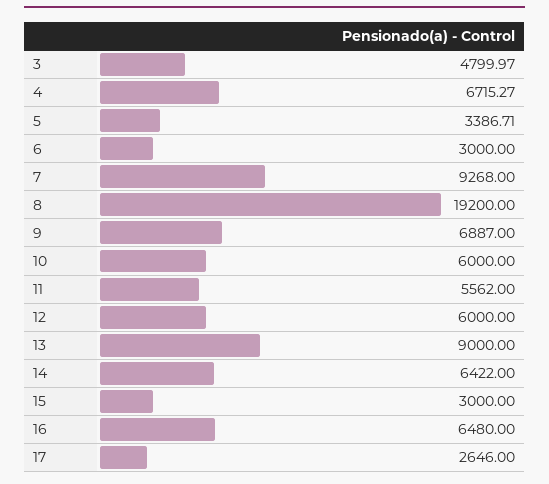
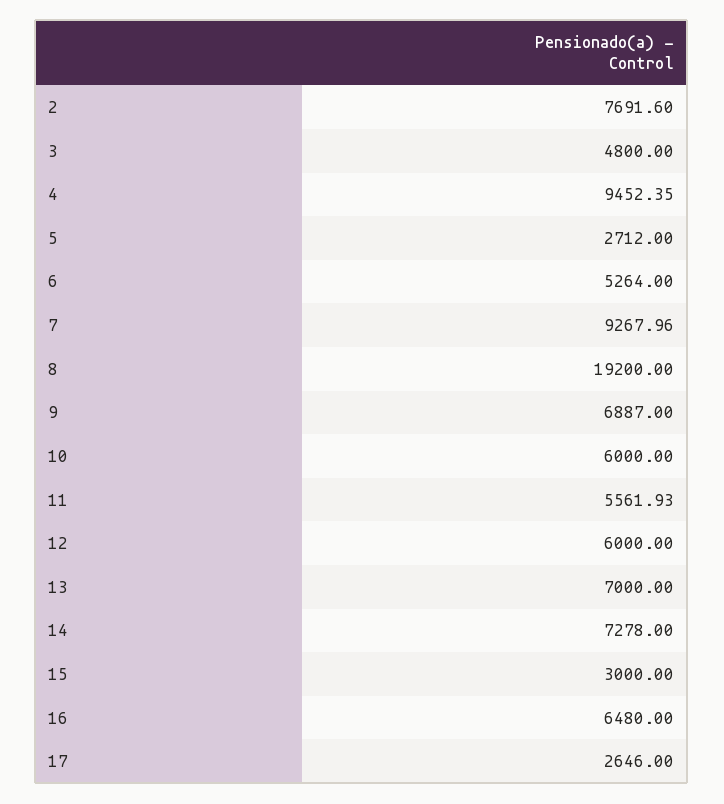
  {
-   "3": 4799.97,
+   "3": 4800,
-   "4": 6715.27,
+   "4": 9452.35,
-   "5": 3386.71,
+   "5": 2712,
-   "6": 3000,
+   "6": 5264,
-   "7": 9268,
+   "7": 9267.96,
    "8": 19200,
    "9": 6887,
    "10": 6000,
-   "11": 5562,
+   "11": 5561.93,
    "12": 6000,
-   "13": 9000,
+   "13": 7000,
-   "14": 6422,
+   "14": 7278,
    "15": 3000,
    "16": 6480,
-   "17": 2646
+   "17": 2646,
+   "2": 7691.6
  }

